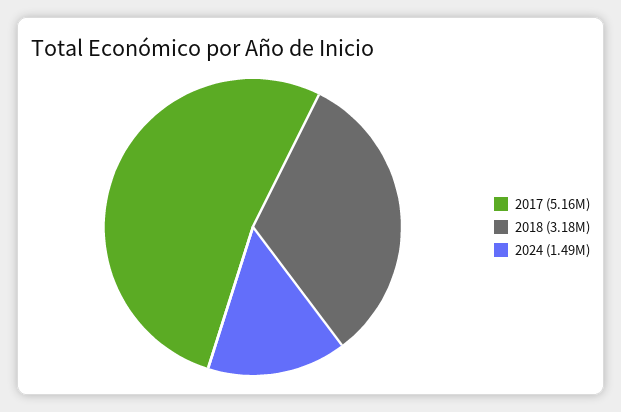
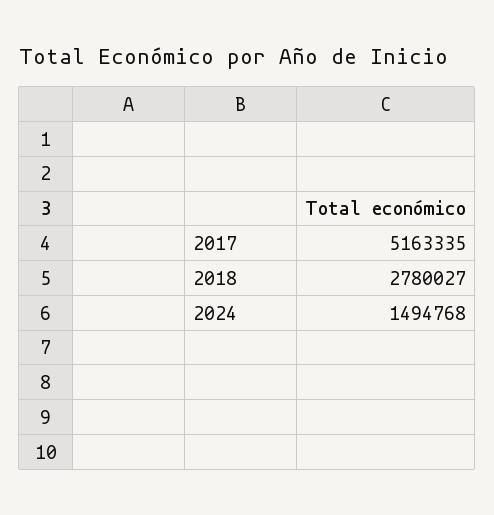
  {
    "2017": 5163335,
-   "2018": 3180000,
+   "2018": 2780027,
    "2024": 1494768
  }

